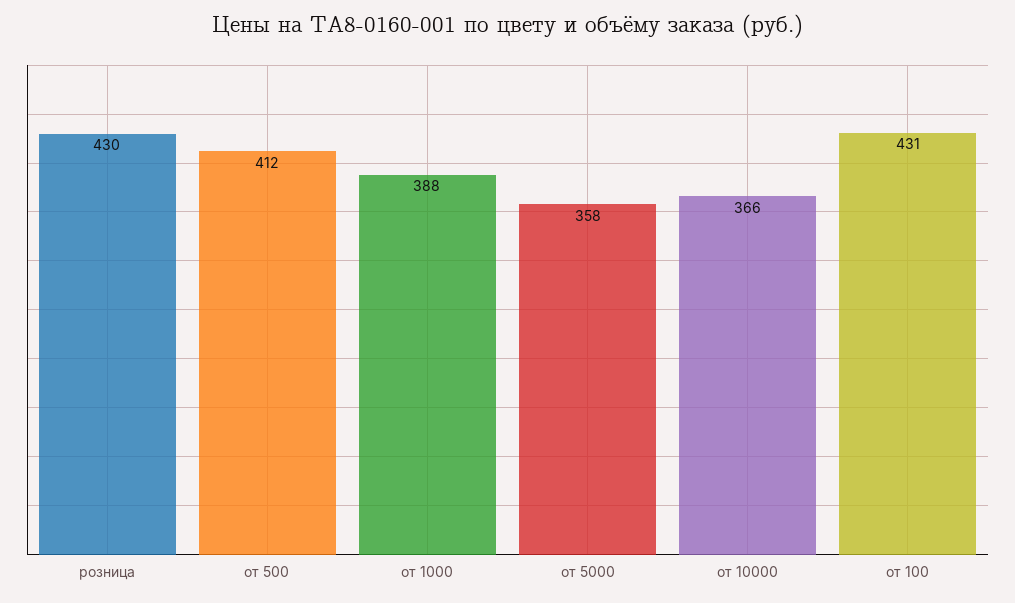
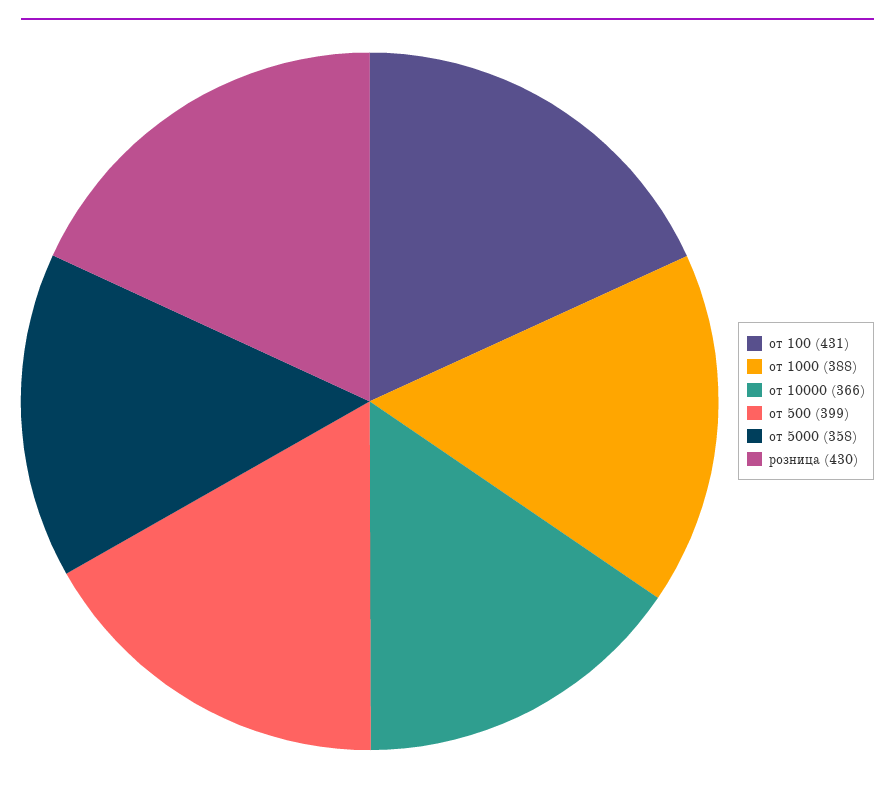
  {
    "розница": 430,
-   "от 500": 412,
+   "от 500": 399,
    "от 1000": 388,
    "от 5000": 358,
    "от 10000": 366,
    "от 100": 431
  }

